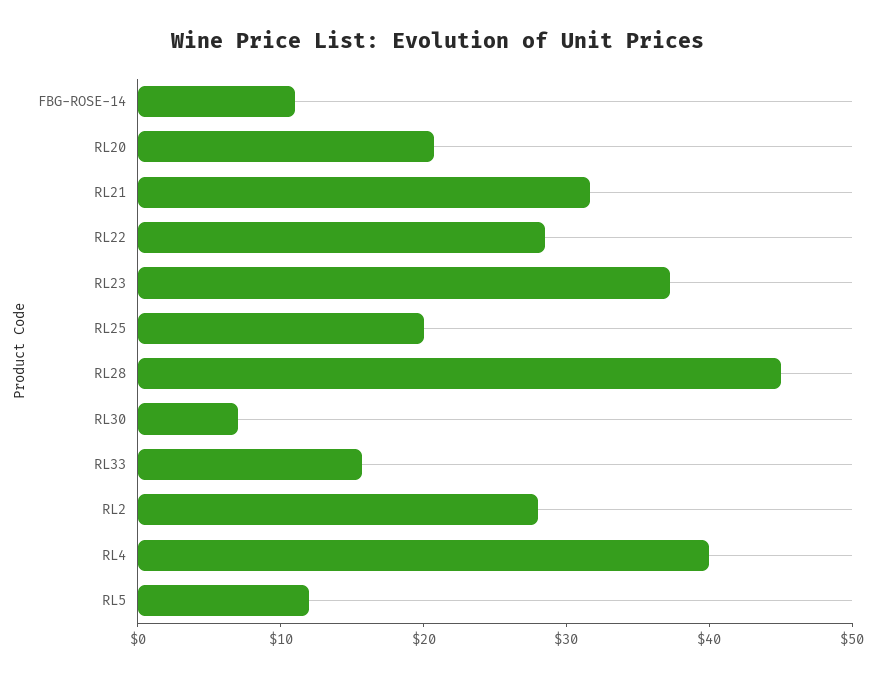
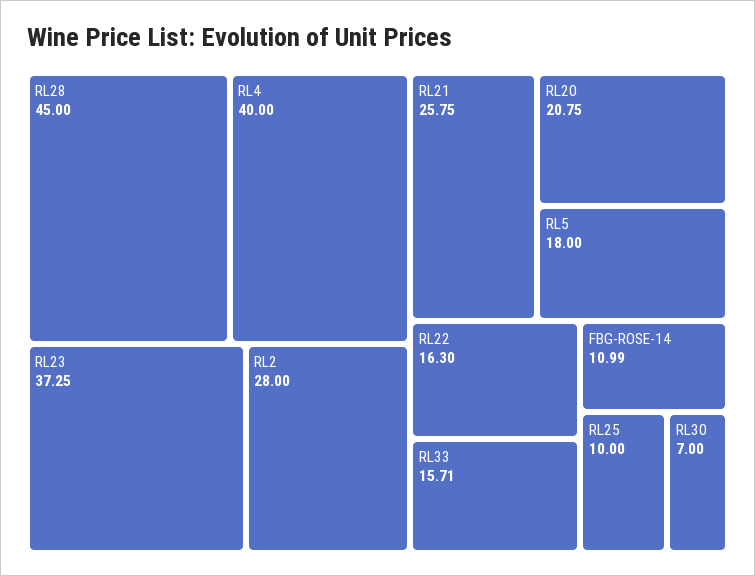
  {
    "FBG-ROSE-14": 10.99,
    "RL20": 20.75,
-   "RL21": 32,
+   "RL21": 25.75,
-   "RL22": 28,
+   "RL22": 16.3,
    "RL23": 37.25,
-   "RL25": 20,
+   "RL25": 10,
    "RL28": 45,
    "RL30": 7,
    "RL33": 15.71,
    "RL2": 28,
    "RL4": 40,
-   "RL5": 12
+   "RL5": 18
  }

